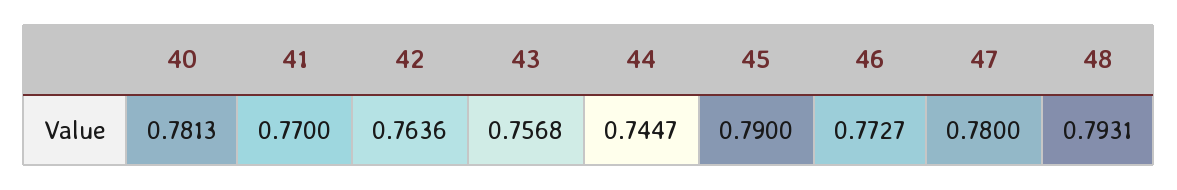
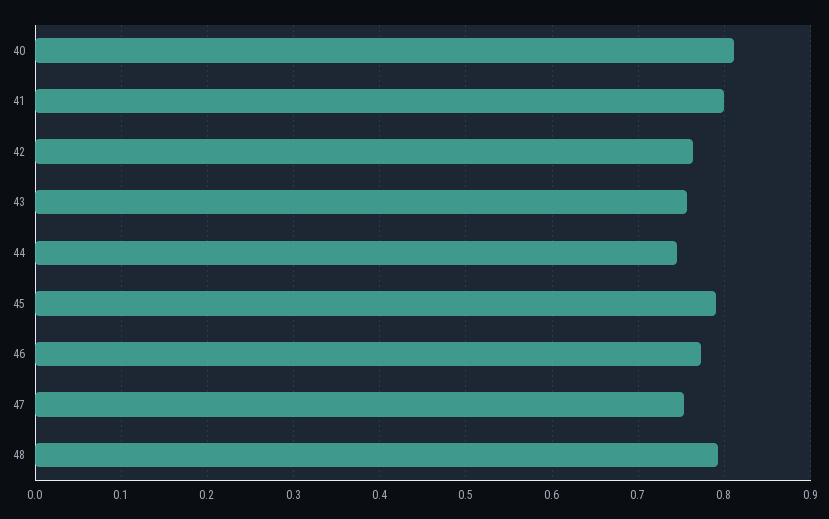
  {
-   "40": 0.7813,
+   "40": 0.81,
-   "41": 0.77,
+   "41": 0.8,
    "42": 0.7636,
    "43": 0.7568,
    "44": 0.7447,
    "45": 0.79,
    "46": 0.7727,
-   "47": 0.78,
+   "47": 0.75,
    "48": 0.7931
  }

